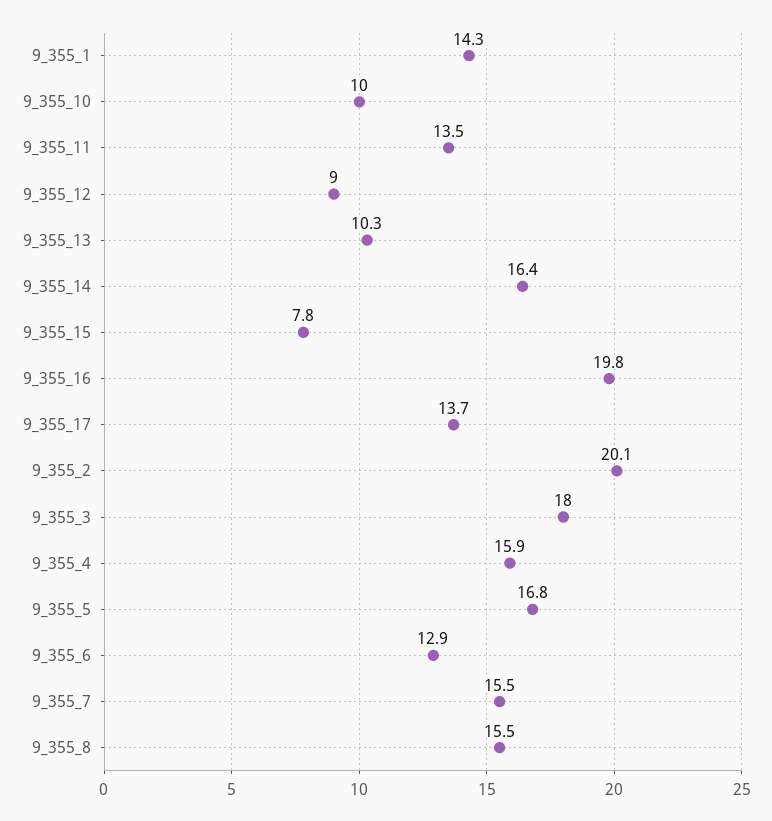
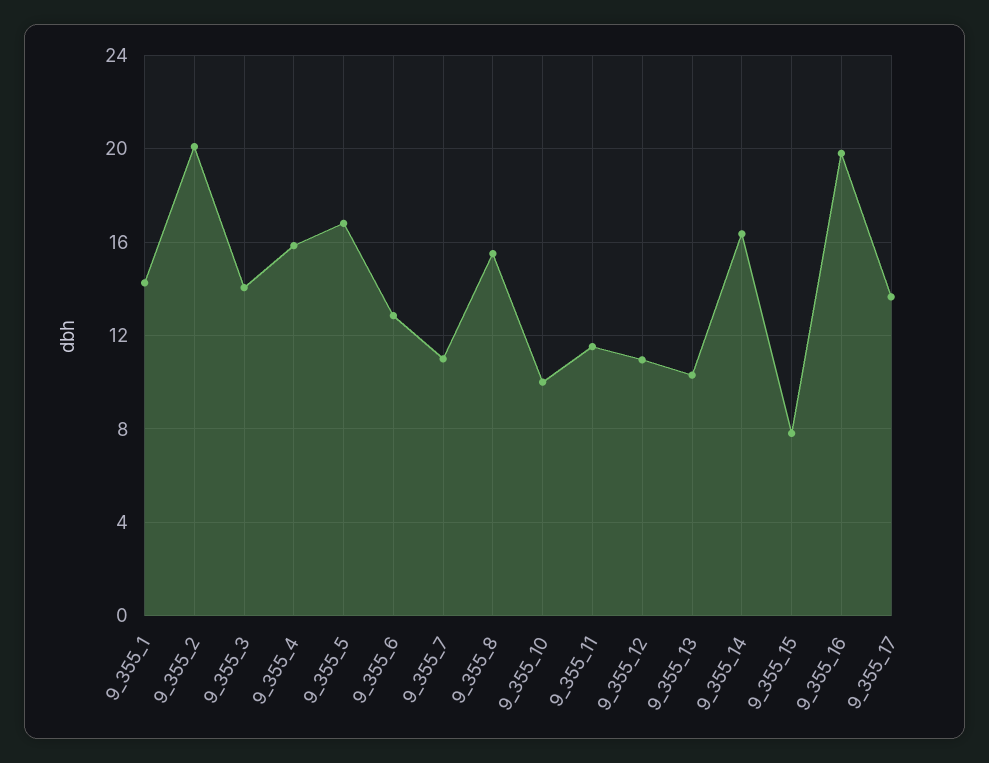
  {
    "9_355_1": 14.3,
    "9_355_10": 10,
-   "9_355_11": 13.5,
+   "9_355_11": 11.5,
-   "9_355_12": 9,
+   "9_355_12": 11,
    "9_355_13": 10.3,
    "9_355_14": 16.4,
    "9_355_15": 7.8,
    "9_355_16": 19.8,
    "9_355_17": 13.7,
    "9_355_2": 20.1,
-   "9_355_3": 18,
+   "9_355_3": 14,
    "9_355_4": 15.9,
    "9_355_5": 16.8,
    "9_355_6": 12.9,
-   "9_355_7": 15.5,
+   "9_355_7": 11,
    "9_355_8": 15.5
  }

